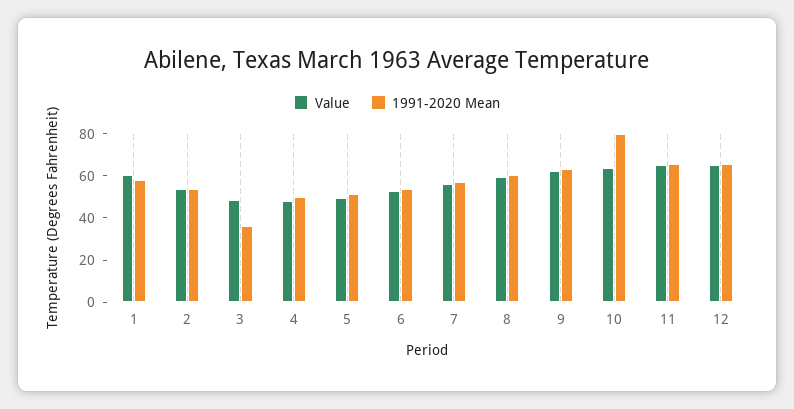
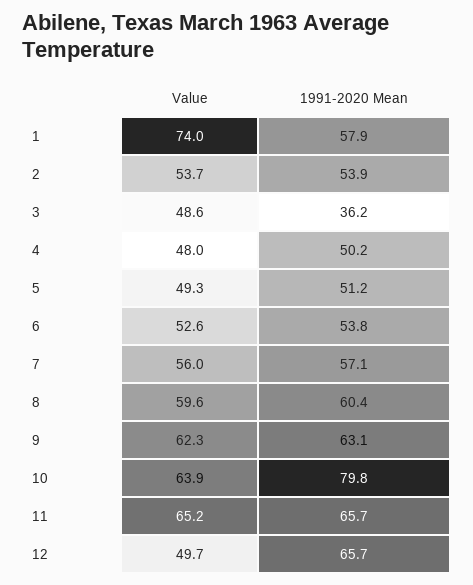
  {
    "Value": {
-     "1": 60,
+     "1": 74,
      "2": 53.7,
      "3": 48.6,
      "4": 48,
      "5": 49.3,
      "6": 52.6,
      "7": 56,
      "8": 59.6,
      "9": 62.3,
      "10": 63.9,
      "11": 65.2,
-     "12": 65
+     "12": 49.7
    },
    "1991-2020 Mean": {
      "1": 57.9,
      "2": 53.9,
      "3": 36.2,
      "4": 50.2,
      "5": 51.2,
      "6": 53.8,
      "7": 57.1,
      "8": 60.4,
      "9": 63.1,
      "10": 79.8,
      "11": 65.7,
      "12": 65.7
    }
  }

